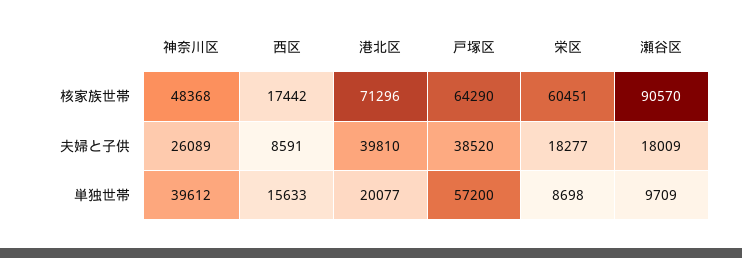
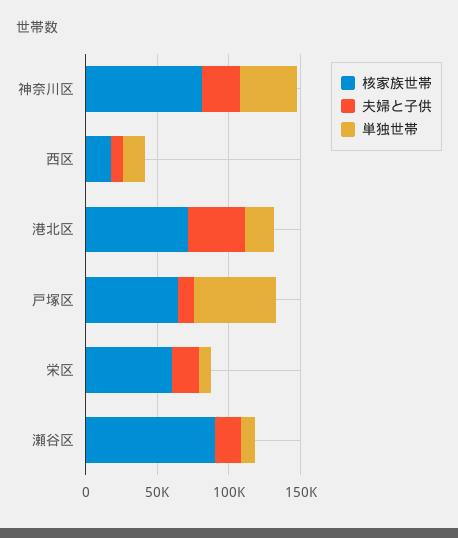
  {
    "核家族世帯": {
-     "神奈川区": 48368,
+     "神奈川区": 80000,
      "西区": 17442,
      "港北区": 71296,
      "戸塚区": 64290,
      "栄区": 60451,
      "瀬谷区": 90570
    },
    "夫婦と子供": {
      "神奈川区": 26089,
      "西区": 8591,
      "港北区": 39810,
-     "戸塚区": 38520,
+     "戸塚区": 10000,
      "栄区": 18277,
      "瀬谷区": 18009
    },
    "単独世帯": {
      "神奈川区": 39612,
      "西区": 15633,
      "港北区": 20077,
      "戸塚区": 57200,
      "栄区": 8698,
      "瀬谷区": 9709
    }
  }

